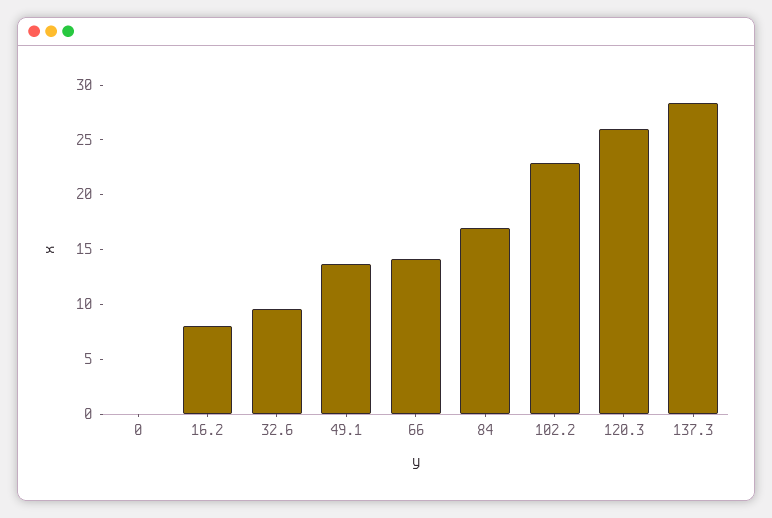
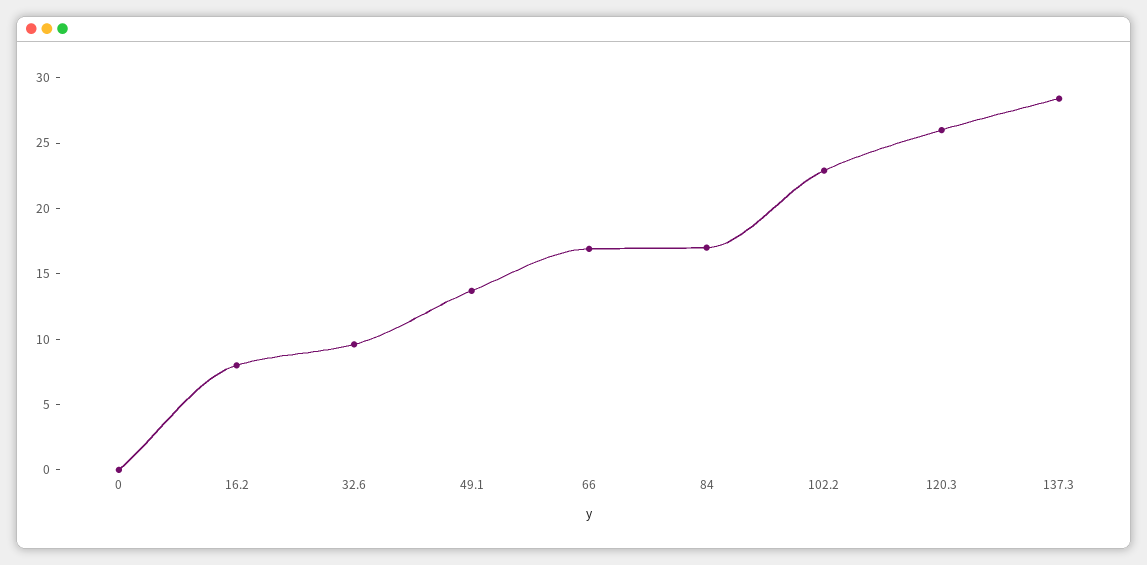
  {
    "0": 0,
    "16.2": 8,
    "32.6": 10,
    "49.1": 14,
-   "66": 14,
+   "66": 17,
    "84": 17,
    "102.2": 23,
    "120.3": 26,
    "137.3": 28
  }

